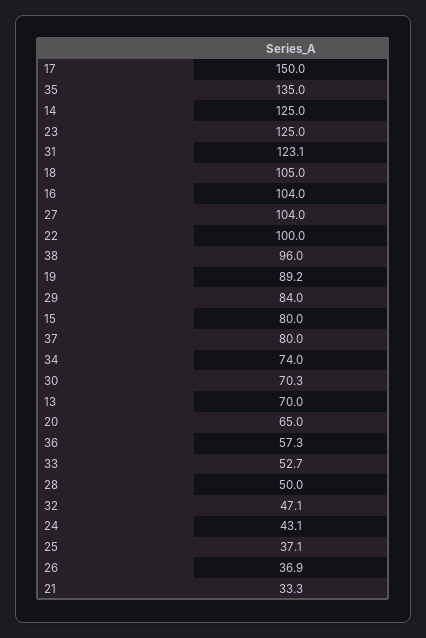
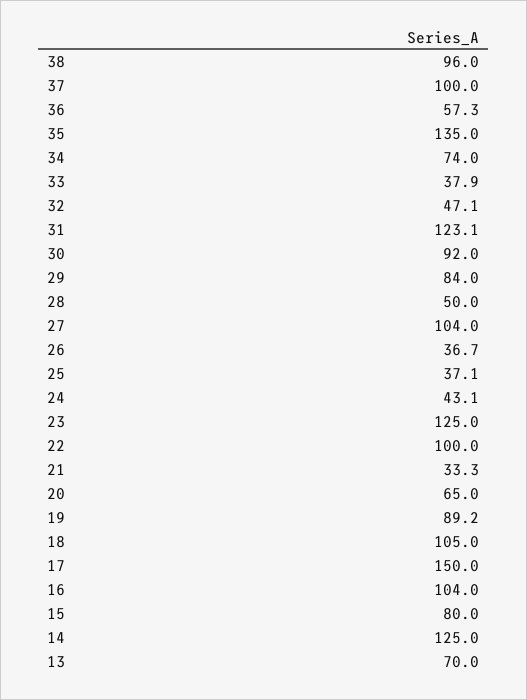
  {
    "17": 150,
    "35": 135,
    "14": 125,
    "23": 125,
    "31": 123.1,
    "18": 105,
    "16": 104,
    "27": 104,
    "22": 100,
    "38": 96,
    "19": 89.2,
    "29": 84,
    "15": 80,
-   "37": 80,
+   "37": 100,
    "34": 74,
-   "30": 70.3,
+   "30": 92,
    "13": 70,
    "20": 65,
    "36": 57.3,
-   "33": 52.7,
+   "33": 37.9,
    "28": 50,
    "32": 47.1,
    "24": 43.1,
    "25": 37.1,
-   "26": 36.9,
+   "26": 36.7,
    "21": 33.3
  }

